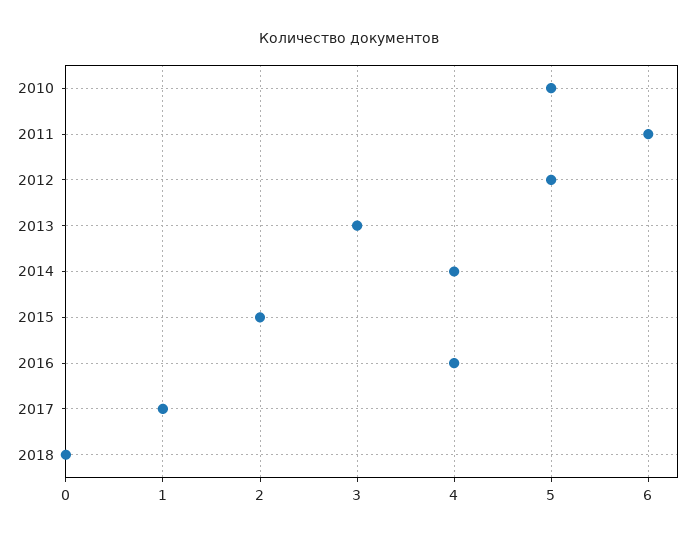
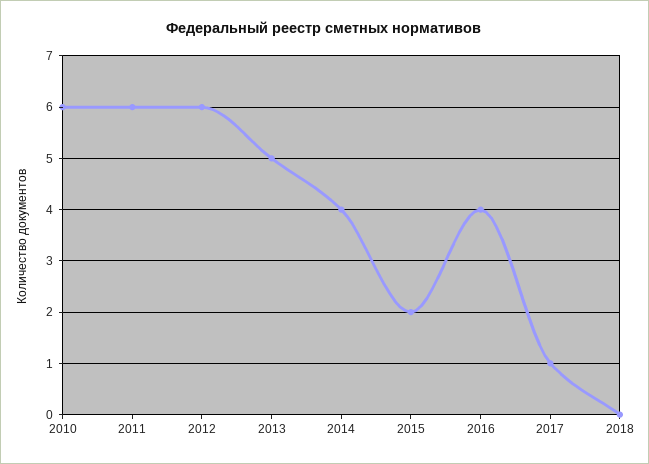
  {
-   "2010": 5,
+   "2010": 6,
    "2011": 6,
-   "2012": 5,
+   "2012": 6,
-   "2013": 3,
+   "2013": 5,
    "2014": 4,
    "2015": 2,
    "2016": 4,
    "2017": 1,
    "2018": 0
  }

